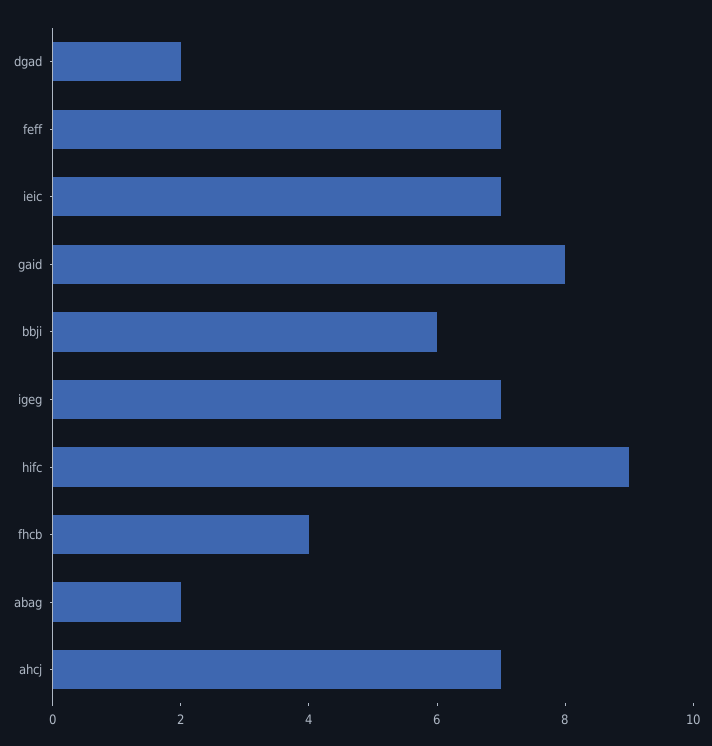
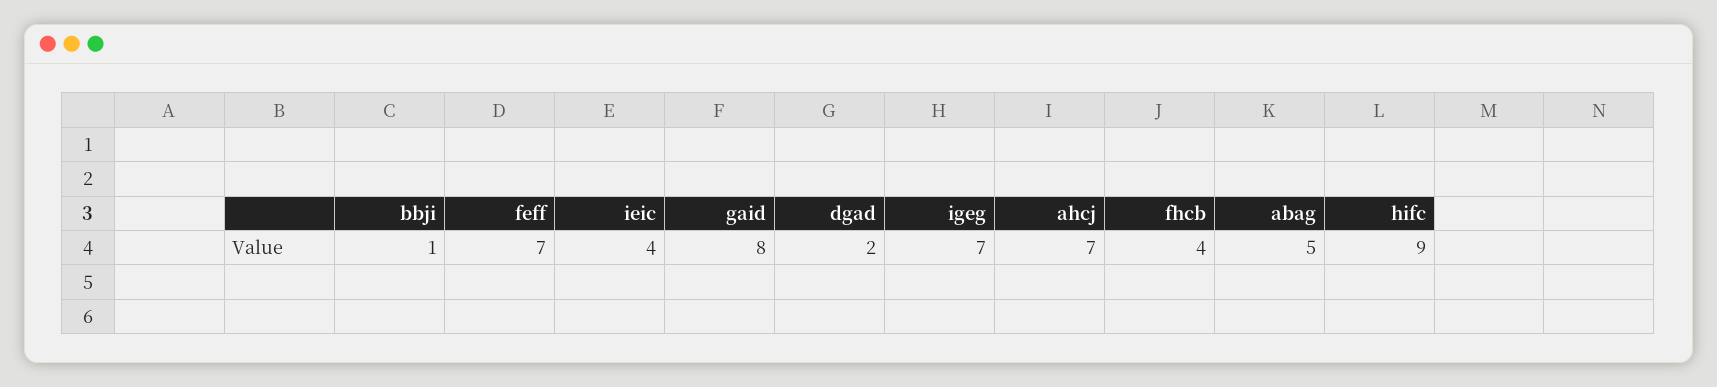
  {
    "dgad": 2,
    "feff": 7,
-   "ieic": 7,
+   "ieic": 4,
    "gaid": 8,
-   "bbji": 6,
+   "bbji": 1,
    "igeg": 7,
    "hifc": 9,
    "fhcb": 4,
-   "abag": 2,
+   "abag": 5,
    "ahcj": 7
  }

